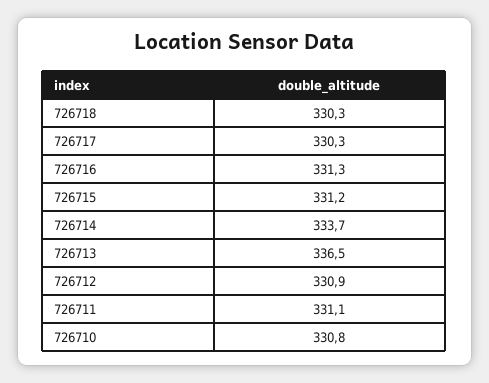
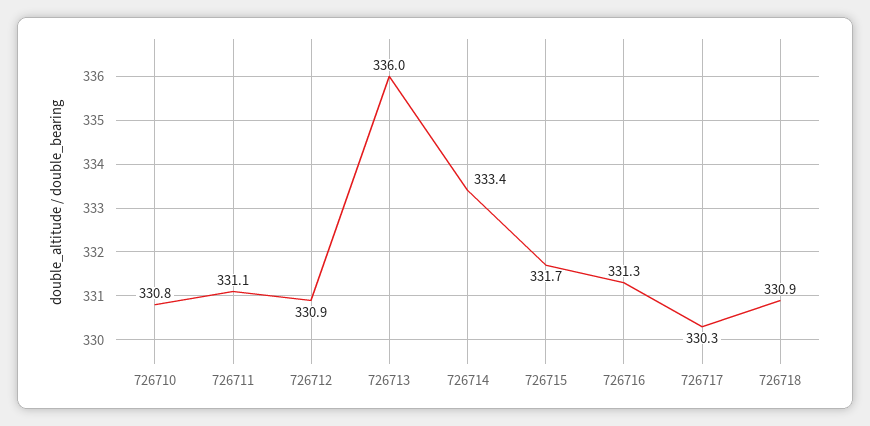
  {
-   "726718": 330.3,
+   "726718": 330.9,
    "726717": 330.3,
    "726716": 331.3,
-   "726715": 331.2,
+   "726715": 331.7,
-   "726714": 333.7,
+   "726714": 333.4,
-   "726713": 336.5,
+   "726713": 336,
    "726712": 330.9,
    "726711": 331.1,
    "726710": 330.8
  }

